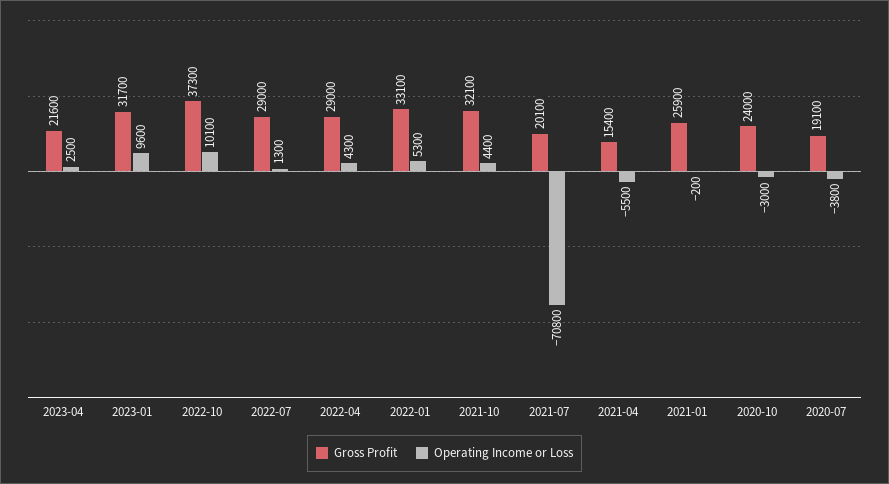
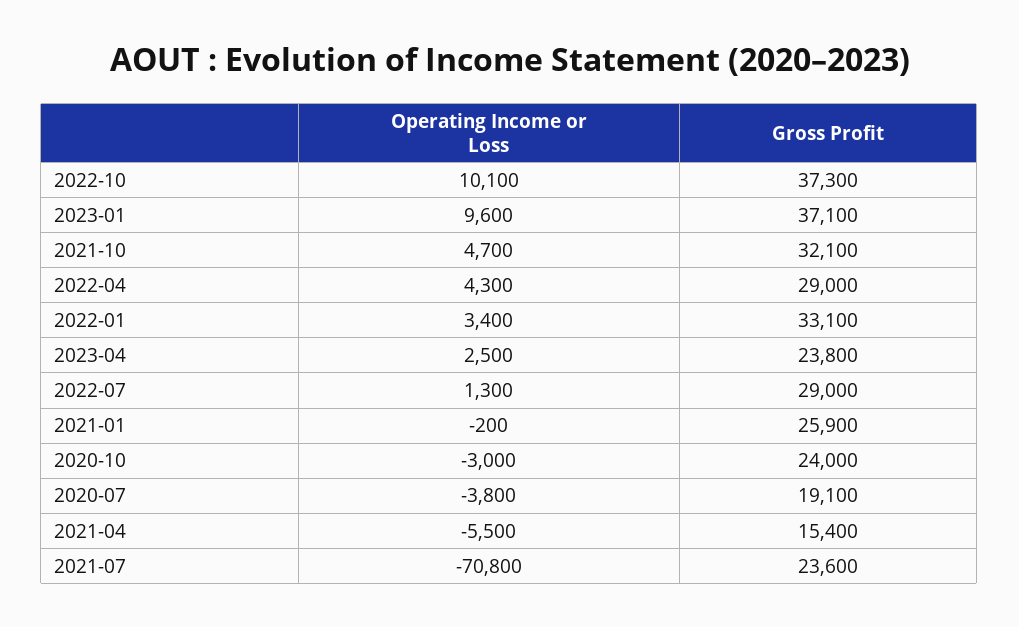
  {
    "Gross Profit": {
-     "2023-04": 21600,
+     "2023-04": 23800,
-     "2023-01": 31700,
+     "2023-01": 37100,
      "2022-10": 37300,
      "2022-07": 29000,
      "2022-04": 29000,
      "2022-01": 33100,
      "2021-10": 32100,
-     "2021-07": 20100,
+     "2021-07": 23600,
      "2021-04": 15400,
      "2021-01": 25900,
      "2020-10": 24000,
      "2020-07": 19100
    },
    "Operating Income or Loss": {
      "2023-04": 2500,
      "2023-01": 9600,
      "2022-10": 10100,
      "2022-07": 1300,
      "2022-04": 4300,
-     "2022-01": 5300,
+     "2022-01": 3400,
-     "2021-10": 4400,
+     "2021-10": 4700,
      "2021-07": -70800,
      "2021-04": -5500,
      "2021-01": -200,
      "2020-10": -3000,
      "2020-07": -3800
    }
  }

